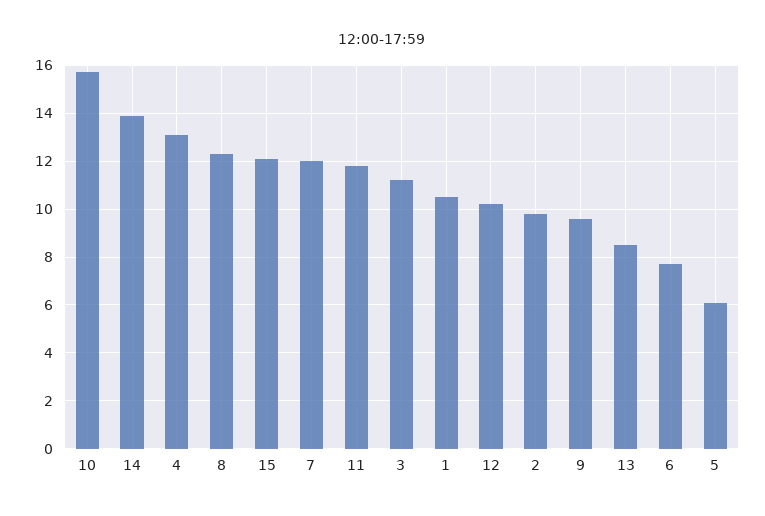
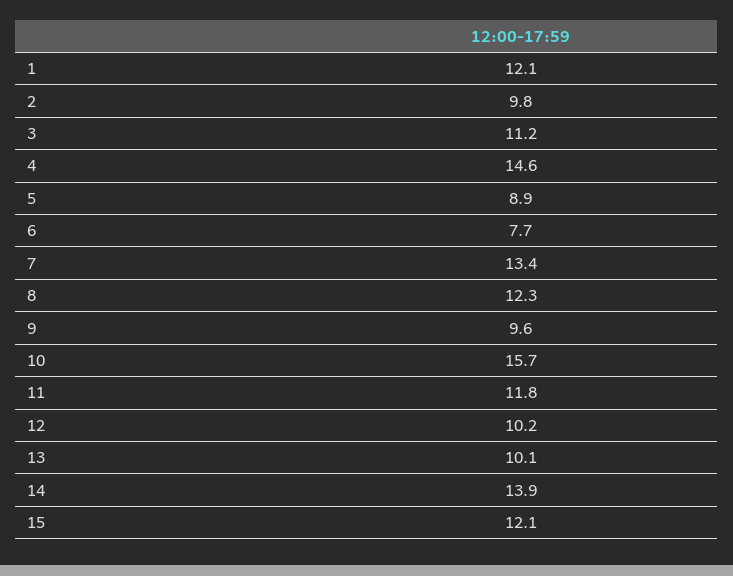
  {
    "10": 15.7,
    "14": 13.9,
-   "4": 13,
+   "4": 14.6,
    "8": 12.3,
    "15": 12.1,
-   "7": 12,
+   "7": 13.4,
    "11": 11.8,
    "3": 11.2,
-   "1": 10.5,
+   "1": 12.1,
    "12": 10.2,
    "2": 9.8,
    "9": 9.6,
-   "13": 8.5,
+   "13": 10.1,
    "6": 7.7,
-   "5": 6
+   "5": 8.9
  }

